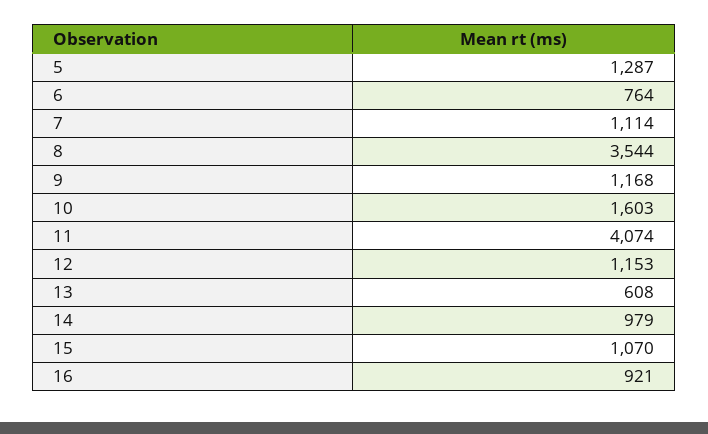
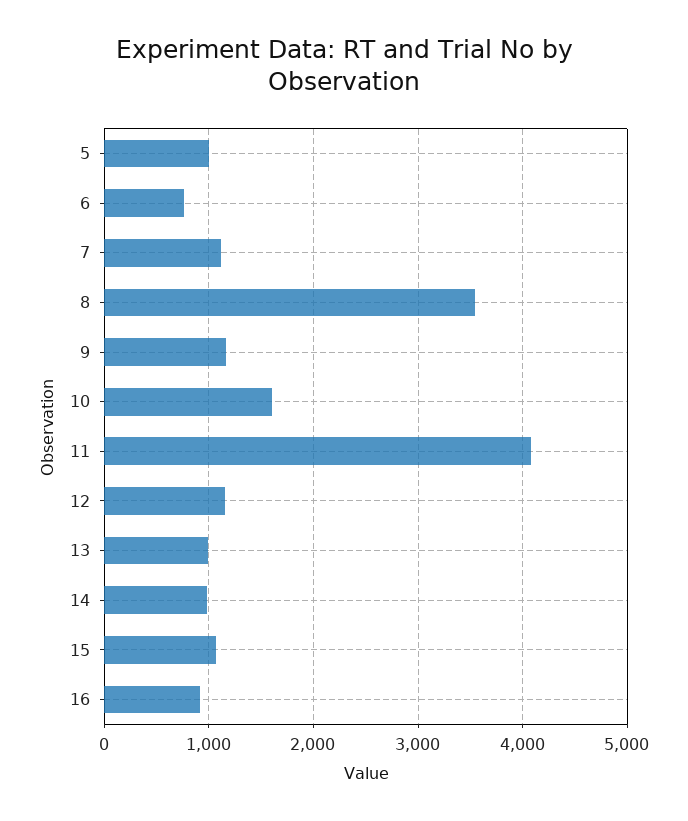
  {
-   "5": 1287,
+   "5": 1000,
    "6": 764,
    "7": 1114,
    "8": 3544,
    "9": 1168,
    "10": 1603,
    "11": 4074,
    "12": 1153,
-   "13": 608,
+   "13": 1000,
    "14": 979,
    "15": 1070,
    "16": 921
  }

